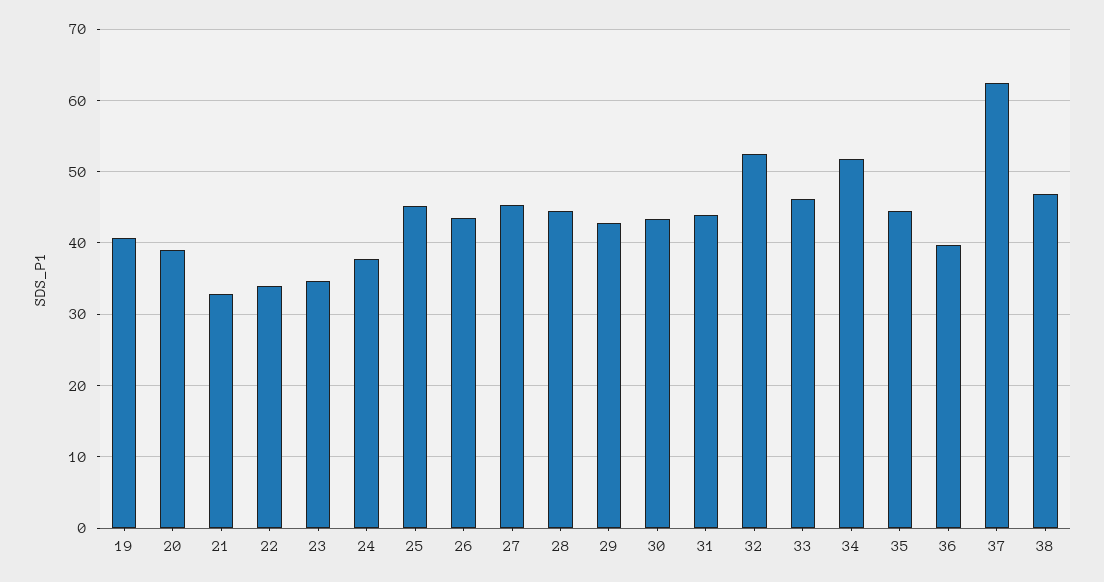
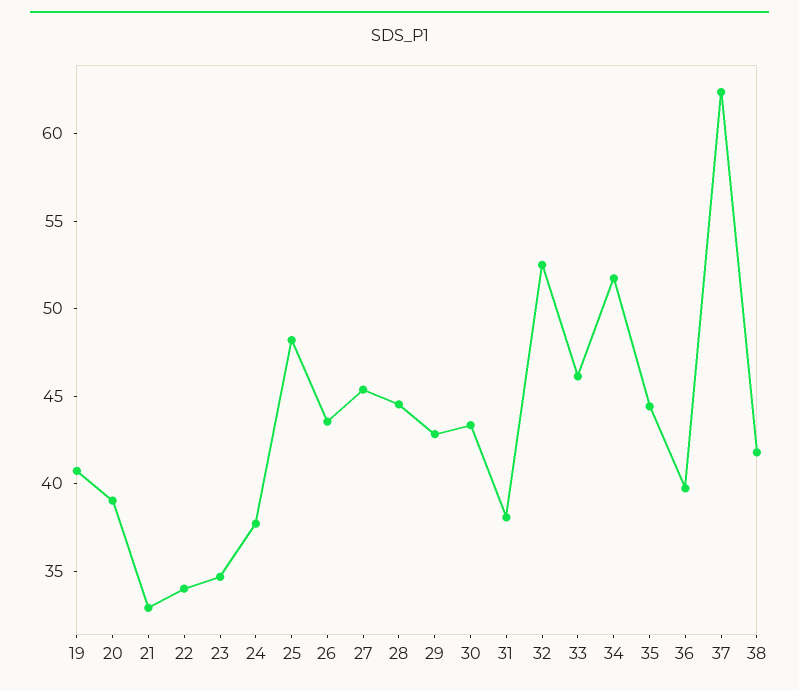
  {
    "19": 41,
    "20": 39,
    "21": 33,
    "22": 34,
    "23": 35,
    "24": 38,
-   "25": 45,
+   "25": 48,
    "26": 44,
    "27": 45,
    "28": 45,
    "29": 43,
    "30": 43,
-   "31": 44,
+   "31": 38,
    "32": 53,
    "33": 46,
    "34": 52,
    "35": 44,
    "36": 40,
    "37": 62,
-   "38": 47
+   "38": 42
  }

